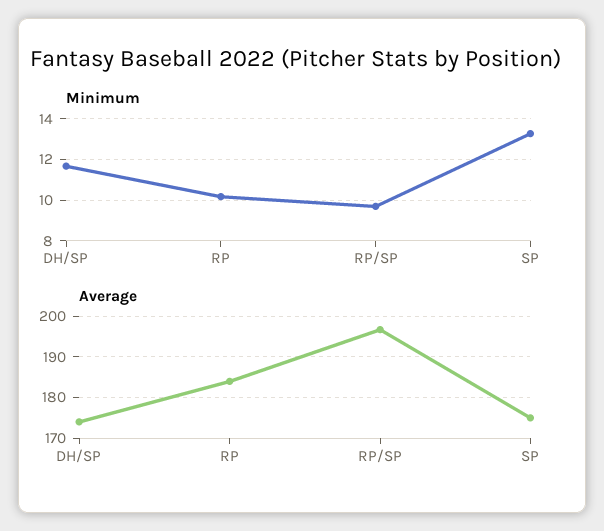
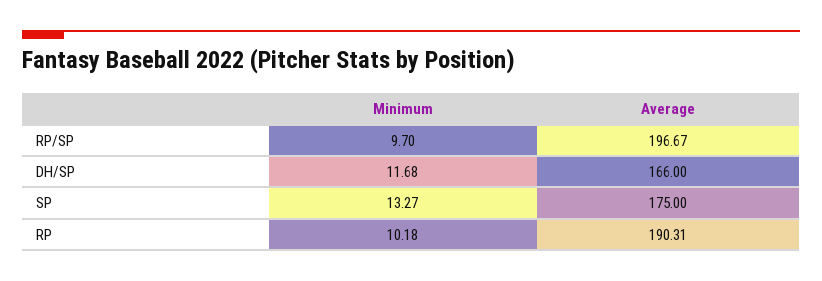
  {
    "Minimum": {
      "DH/SP": 11.68,
      "RP": 10.18,
      "RP/SP": 9.7,
      "SP": 13.27
    },
    "Average": {
-     "DH/SP": 174,
+     "DH/SP": 166,
-     "RP": 184,
+     "RP": 190.31,
      "RP/SP": 196.67,
      "SP": 175
    }
  }

